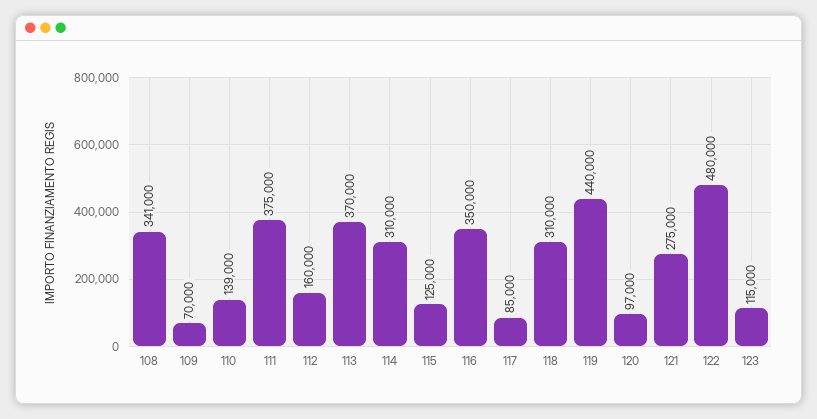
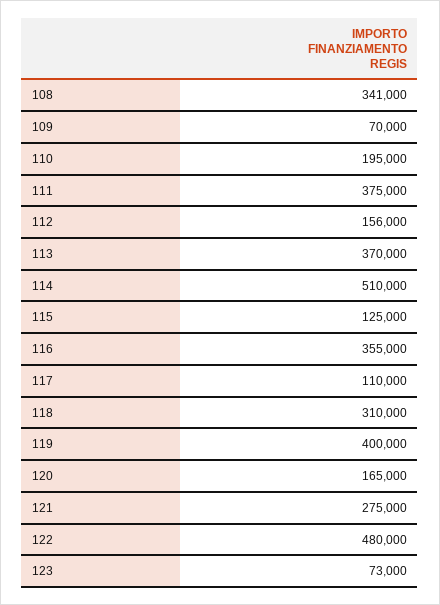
  {
    "108": 341000,
    "109": 70000,
-   "110": 139000,
+   "110": 195000,
    "111": 375000,
-   "112": 160000,
+   "112": 156000,
    "113": 370000,
-   "114": 310000,
+   "114": 510000,
    "115": 125000,
-   "116": 350000,
+   "116": 355000,
-   "117": 85000,
+   "117": 110000,
    "118": 310000,
-   "119": 440000,
+   "119": 400000,
-   "120": 97000,
+   "120": 165000,
    "121": 275000,
    "122": 480000,
-   "123": 115000
+   "123": 73000
  }

